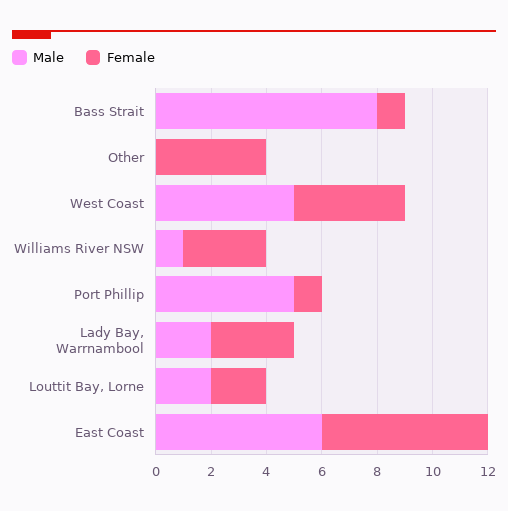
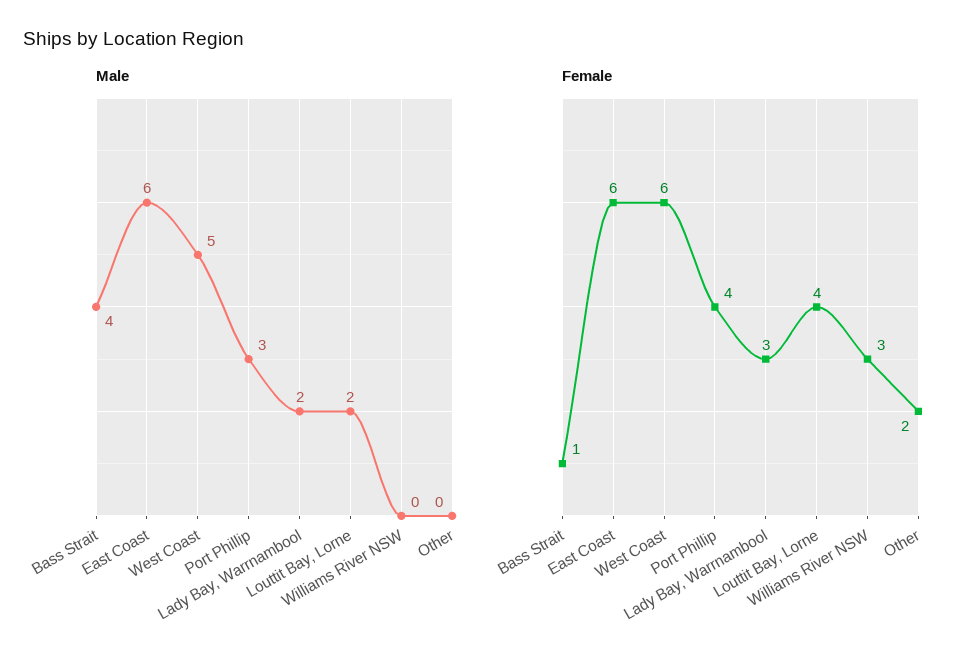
  {
    "Male": {
-     "Bass Strait": 8,
+     "Bass Strait": 4,
      "Other": 0,
      "West Coast": 5,
-     "Williams River NSW": 1,
+     "Williams River NSW": 0,
-     "Port Phillip": 5,
+     "Port Phillip": 3,
      "Lady Bay, Warrnambool": 2,
      "Louttit Bay, Lorne": 2,
      "East Coast": 6
    },
    "Female": {
      "Bass Strait": 1,
-     "Other": 4,
+     "Other": 2,
-     "West Coast": 4,
+     "West Coast": 6,
      "Williams River NSW": 3,
-     "Port Phillip": 1,
+     "Port Phillip": 4,
      "Lady Bay, Warrnambool": 3,
-     "Louttit Bay, Lorne": 2,
+     "Louttit Bay, Lorne": 4,
      "East Coast": 6
    }
  }

